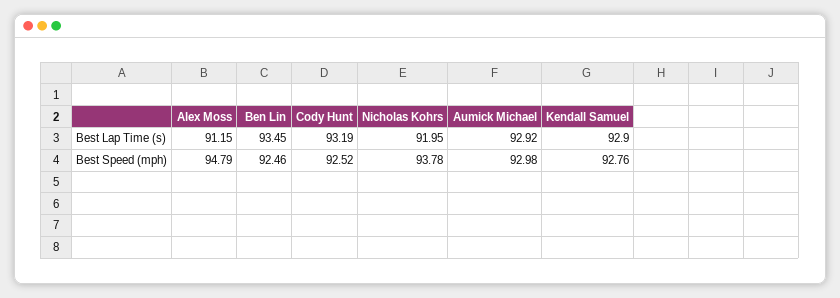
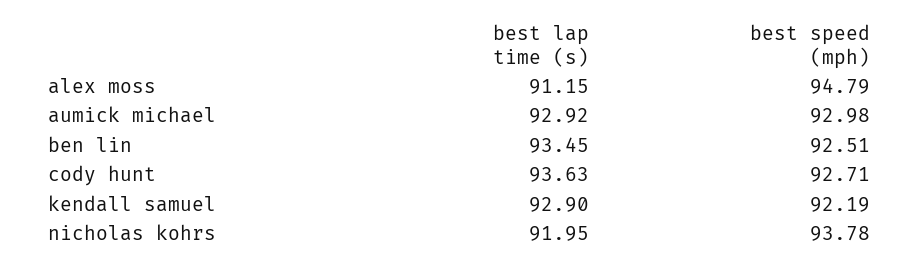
  {
    "Alex Moss": {
      "Best Lap Time (s)": 91.15,
      "Best Speed (mph)": 94.79
    },
    "Ben Lin": {
      "Best Lap Time (s)": 93.45,
-     "Best Speed (mph)": 92.46
+     "Best Speed (mph)": 92.51
    },
    "Cody Hunt": {
-     "Best Lap Time (s)": 93.19,
+     "Best Lap Time (s)": 93.63,
-     "Best Speed (mph)": 92.52
+     "Best Speed (mph)": 92.71
    },
    "Nicholas Kohrs": {
      "Best Lap Time (s)": 91.95,
      "Best Speed (mph)": 93.78
    },
    "Aumick Michael": {
      "Best Lap Time (s)": 92.92,
      "Best Speed (mph)": 92.98
    },
    "Kendall Samuel": {
      "Best Lap Time (s)": 92.9,
-     "Best Speed (mph)": 92.76
+     "Best Speed (mph)": 92.19
    }
  }

